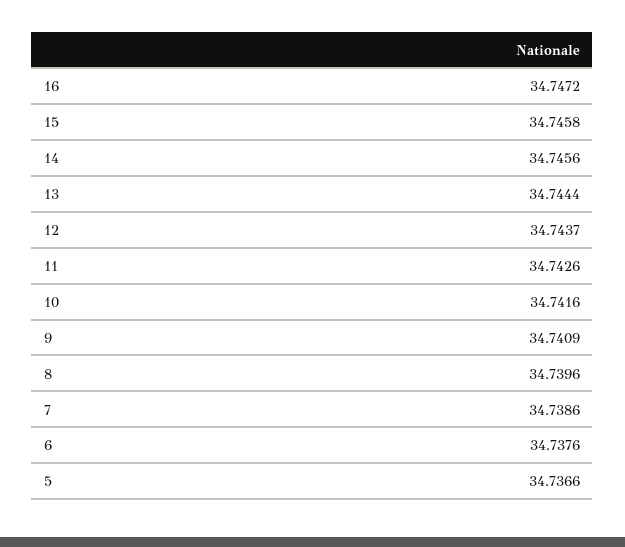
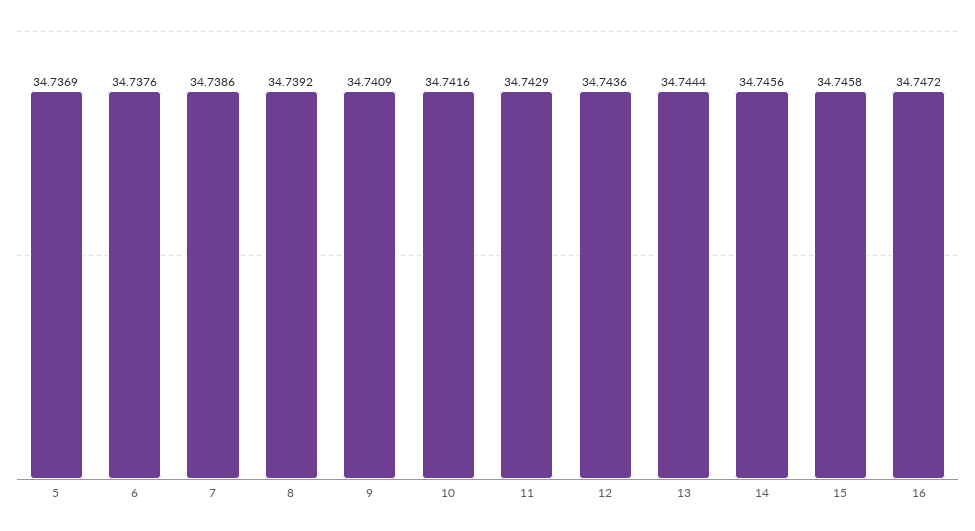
  {
    "16": 34.7472,
    "15": 34.7458,
    "14": 34.7456,
    "13": 34.7444,
-   "12": 34.7437,
+   "12": 34.7436,
-   "11": 34.7426,
+   "11": 34.7429,
    "10": 34.7416,
    "9": 34.7409,
-   "8": 34.7396,
+   "8": 34.7392,
    "7": 34.7386,
    "6": 34.7376,
-   "5": 34.7366
+   "5": 34.7369
  }

